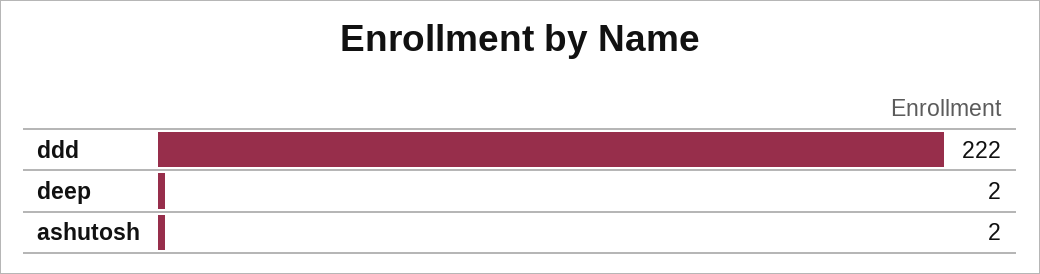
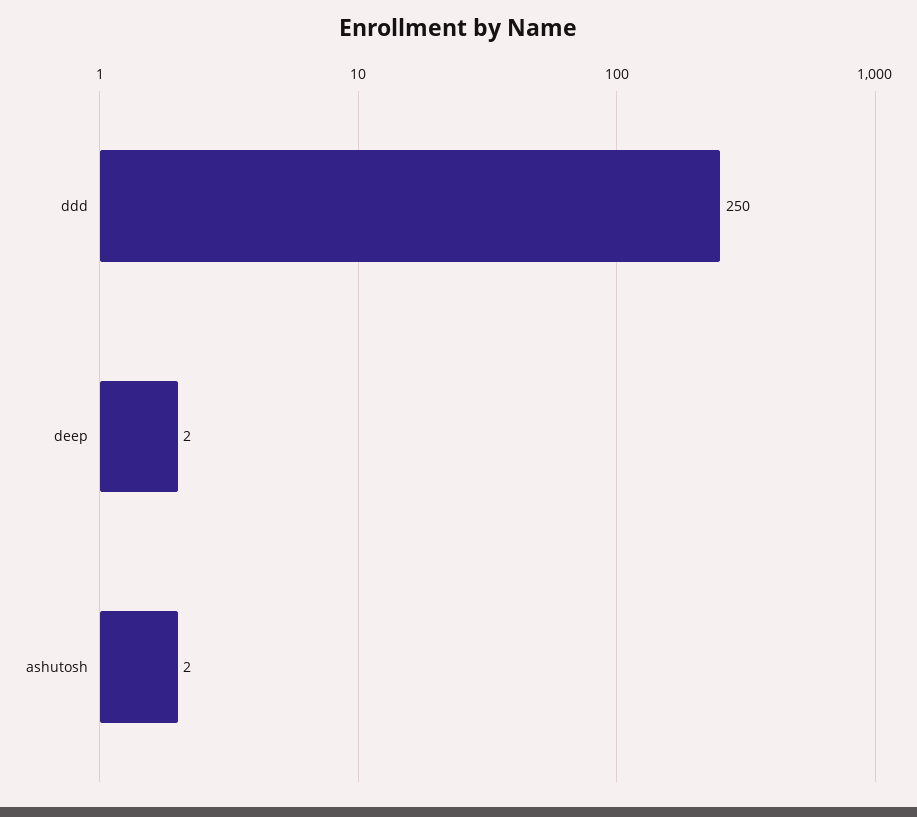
  {
-   "ddd": 222,
+   "ddd": 250,
    "deep": 2,
    "ashutosh": 2
  }

